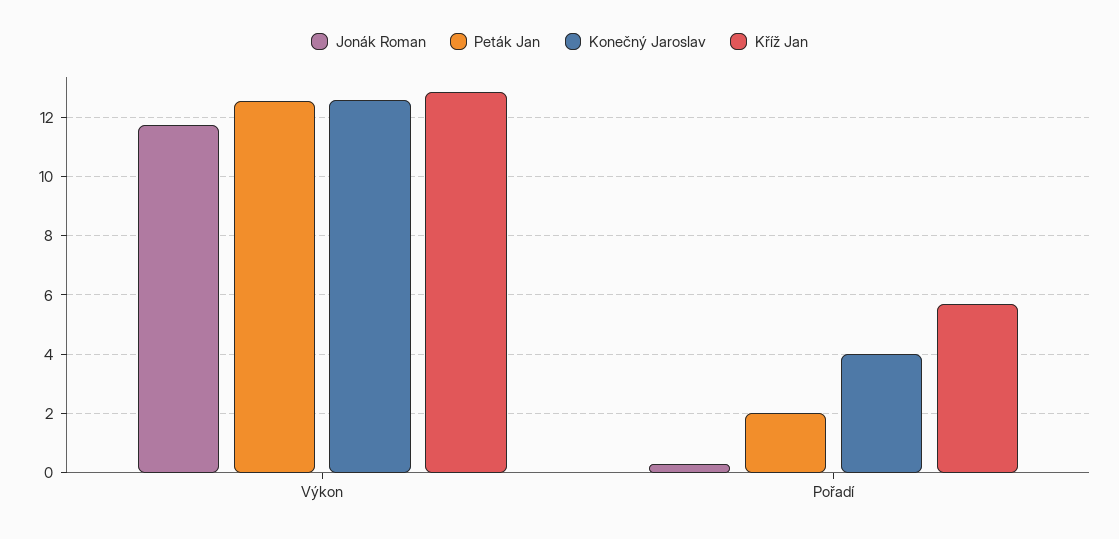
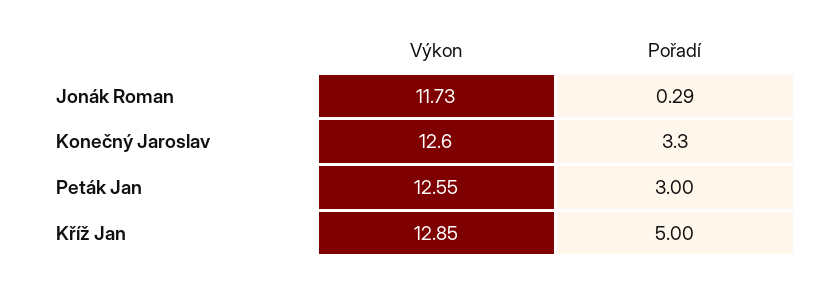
  {
    "Jonák Roman": {
      "Výkon": 11.73,
      "Pořadí": 0.29
    },
    "Peták Jan": {
      "Výkon": 12.55,
-     "Pořadí": 2
+     "Pořadí": 3
    },
    "Konečný Jaroslav": {
      "Výkon": 12.6,
-     "Pořadí": 4
+     "Pořadí": 3.3
    },
    "Kříž Jan": {
      "Výkon": 12.85,
-     "Pořadí": 5.75
+     "Pořadí": 5
    }
  }

